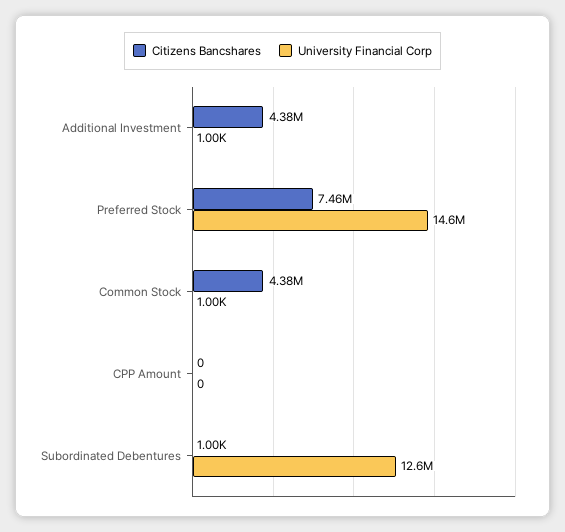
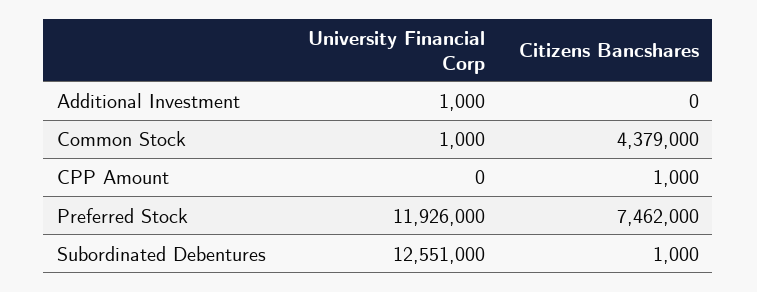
  {
    "Citizens Bancshares": {
-     "Additional Investment": 4380000,
+     "Additional Investment": 0,
      "Preferred Stock": 7462000,
      "Common Stock": 4379000,
-     "CPP Amount": 0,
+     "CPP Amount": 1000,
      "Subordinated Debentures": 1000
    },
    "University Financial Corp": {
      "Additional Investment": 1000,
-     "Preferred Stock": 14600000,
+     "Preferred Stock": 11926000,
      "Common Stock": 1000,
      "CPP Amount": 0,
      "Subordinated Debentures": 12551000
    }
  }

